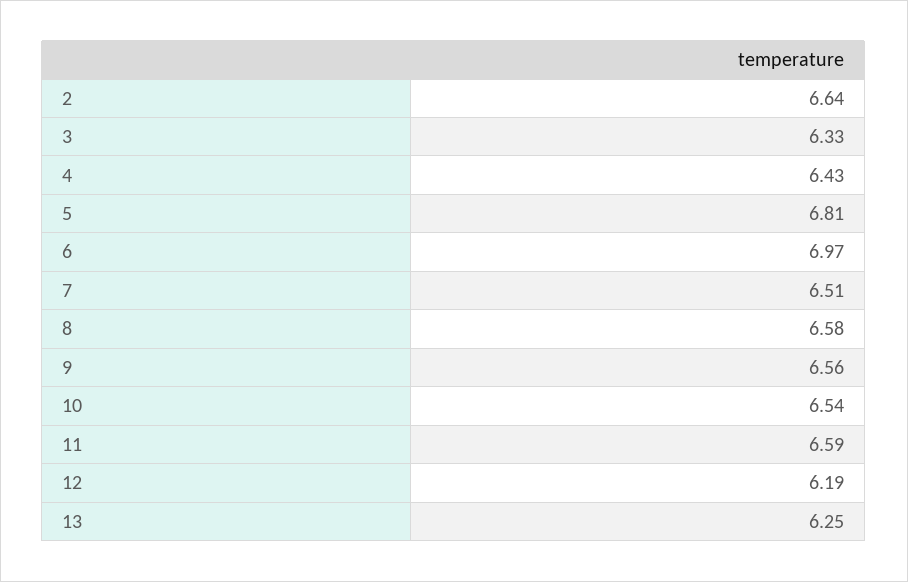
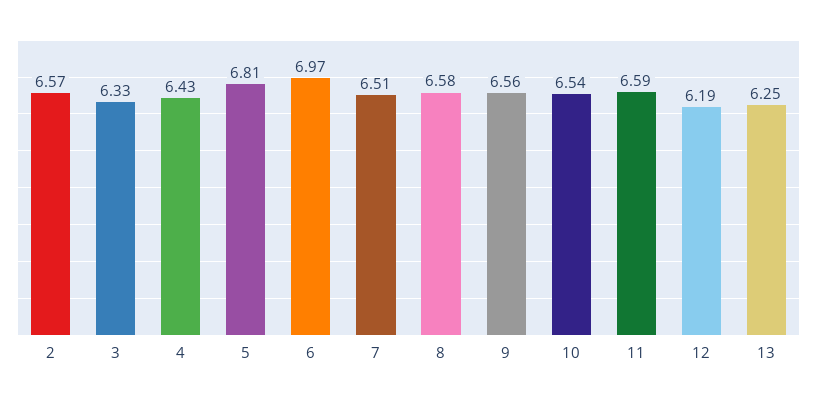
  {
-   "2": 6.64,
+   "2": 6.57,
    "3": 6.33,
    "4": 6.43,
    "5": 6.81,
    "6": 6.97,
    "7": 6.51,
    "8": 6.58,
    "9": 6.56,
    "10": 6.54,
    "11": 6.59,
    "12": 6.19,
    "13": 6.25
  }

